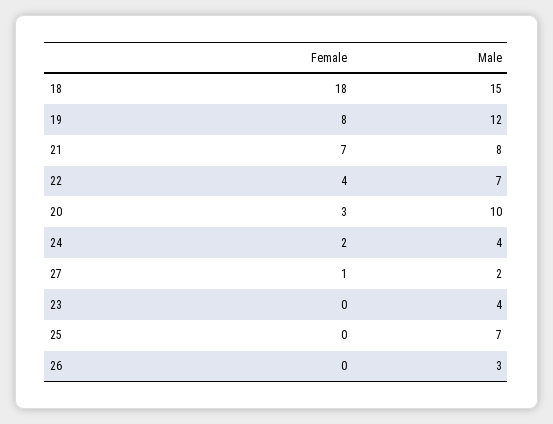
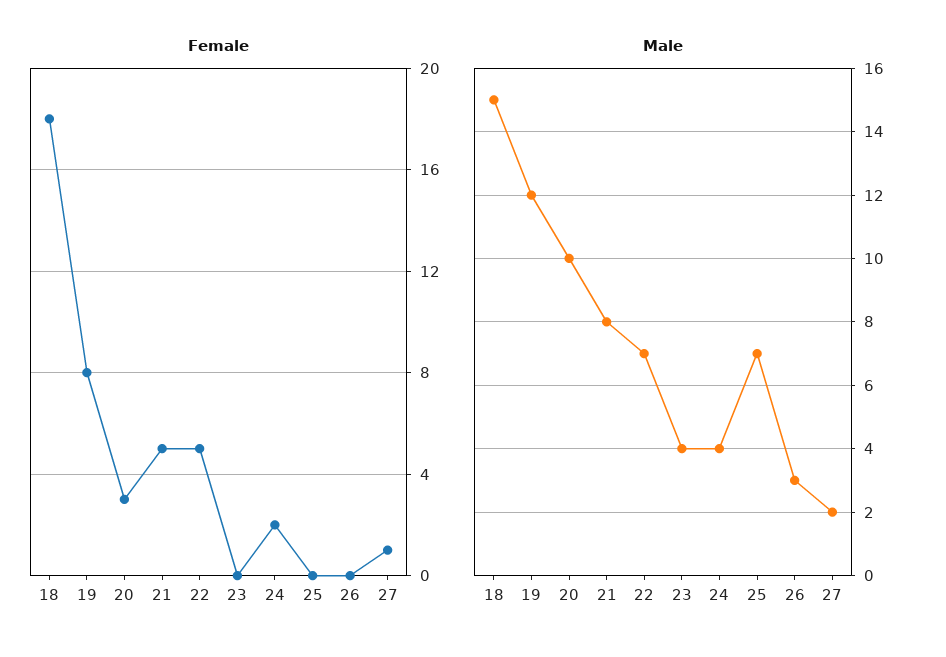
  {
    "Female": {
      "18": 18,
      "19": 8,
-     "21": 7,
+     "21": 5,
-     "22": 4,
+     "22": 5,
      "20": 3,
      "24": 2,
      "27": 1,
      "23": 0,
      "25": 0,
      "26": 0
    },
    "Male": {
      "18": 15,
      "19": 12,
      "21": 8,
      "22": 7,
      "20": 10,
      "24": 4,
      "27": 2,
      "23": 4,
      "25": 7,
      "26": 3
    }
  }

